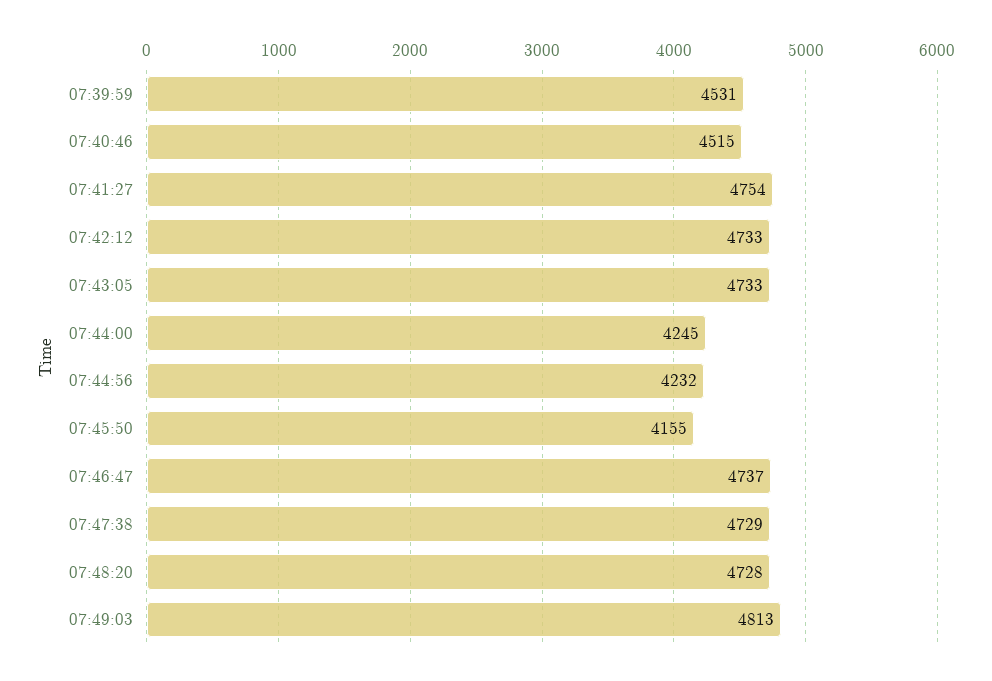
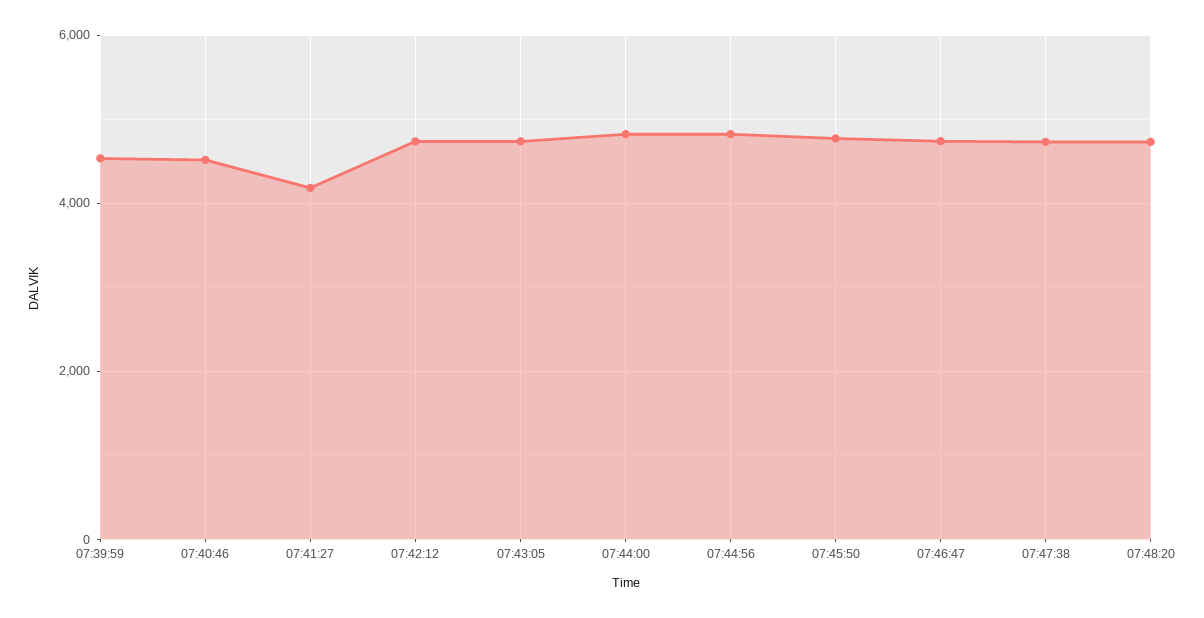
  {
    "07:39:59": 4531,
    "07:40:46": 4515,
-   "07:41:27": 4754,
+   "07:41:27": 4200,
    "07:42:12": 4733,
    "07:43:05": 4733,
-   "07:44:00": 4245,
+   "07:44:00": 4800,
-   "07:44:56": 4232,
+   "07:44:56": 4800,
-   "07:45:50": 4155,
+   "07:45:50": 4800,
    "07:46:47": 4737,
    "07:47:38": 4729,
-   "07:48:20": 4728,
+   "07:48:20": 4728
-   "07:49:03": 4813
  }

